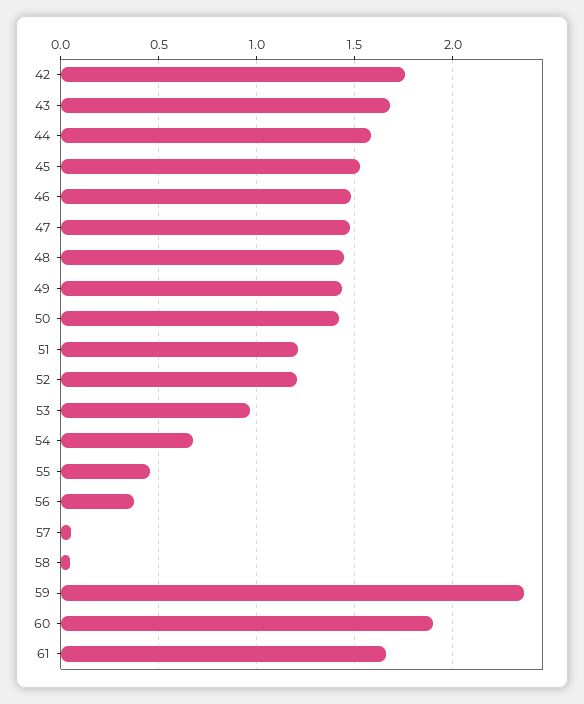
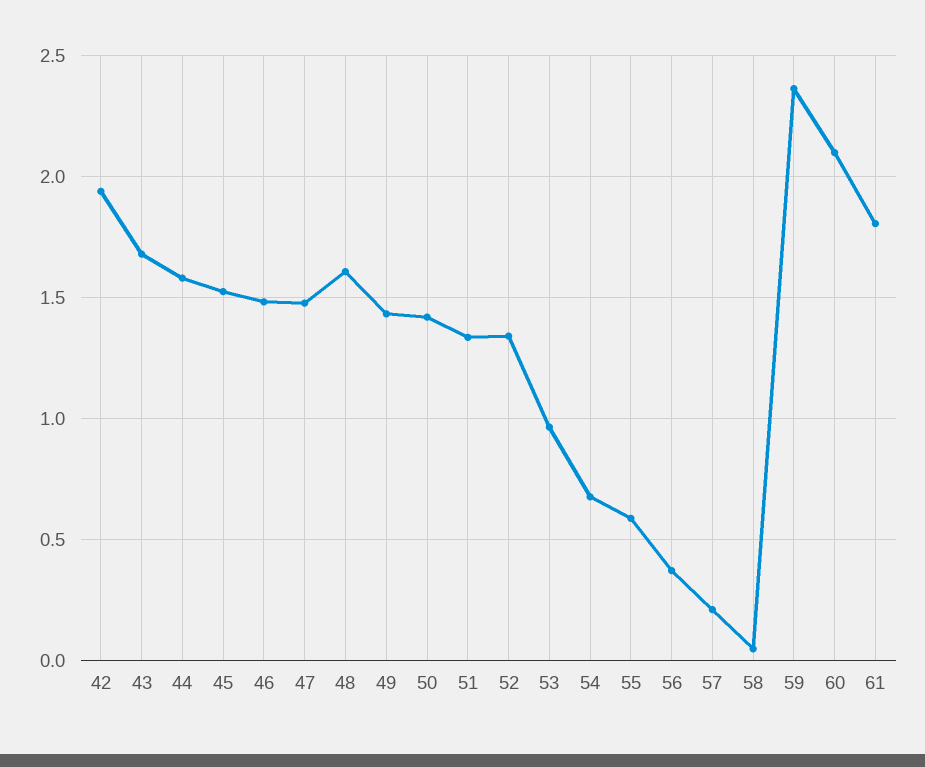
  {
-   "42": 1.75,
+   "42": 1.95,
    "43": 1.7,
    "44": 1.6,
    "45": 1.55,
    "46": 1.5,
    "47": 1.5,
-   "48": 1.45,
+   "48": 1.6,
    "49": 1.45,
    "50": 1.4,
-   "51": 1.2,
+   "51": 1.35,
-   "52": 1.2,
+   "52": 1.35,
    "53": 0.95,
    "54": 0.7,
-   "55": 0.45,
+   "55": 0.6,
    "56": 0.35,
-   "57": 0.05,
+   "57": 0.2,
    "58": 0.05,
    "59": 2.35,
-   "60": 1.9,
+   "60": 2.1,
-   "61": 1.65
+   "61": 1.8
  }

